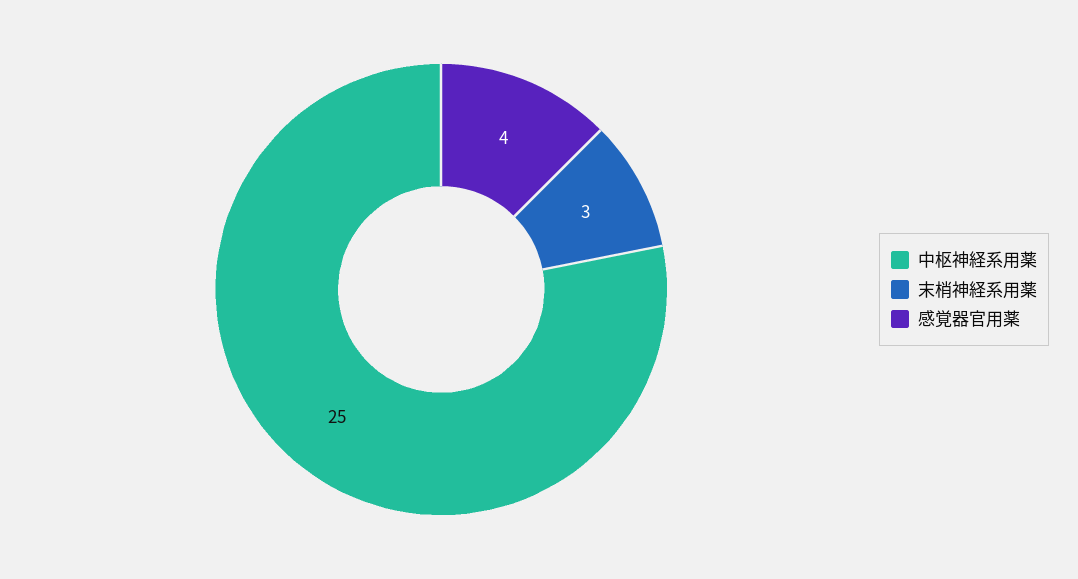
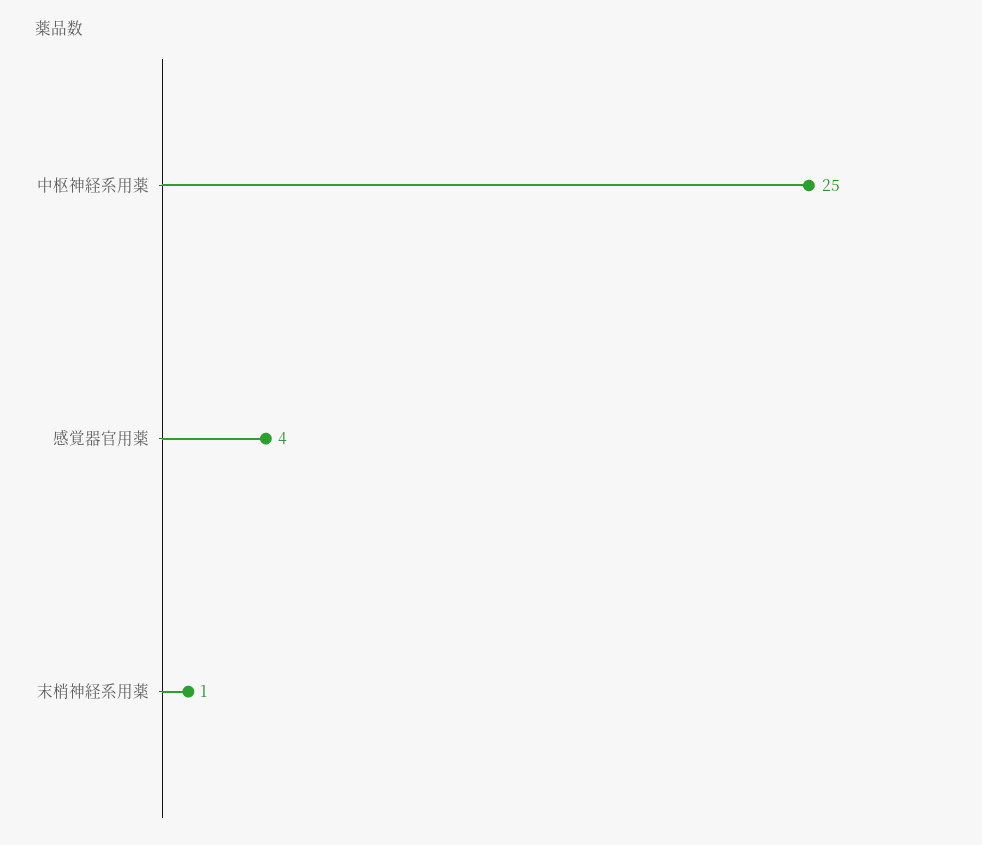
  {
    "中枢神経系用薬": 25,
-   "末梢神経系用薬": 3,
+   "末梢神経系用薬": 1,
    "感覚器官用薬": 4
  }

